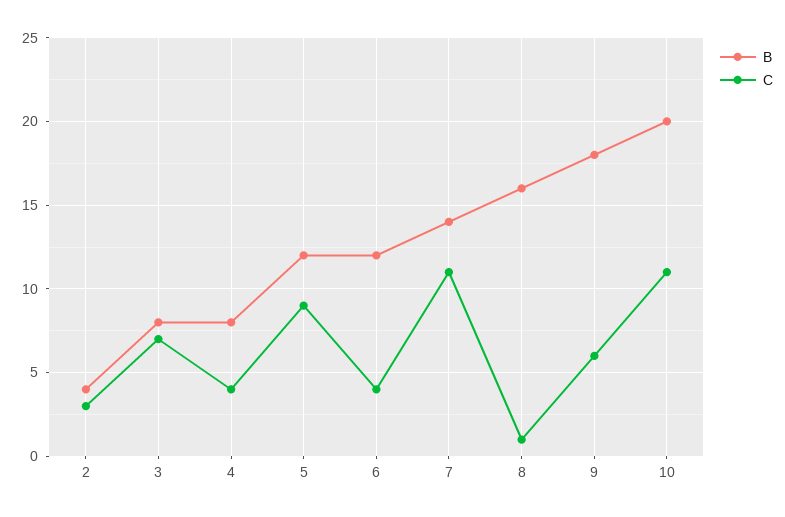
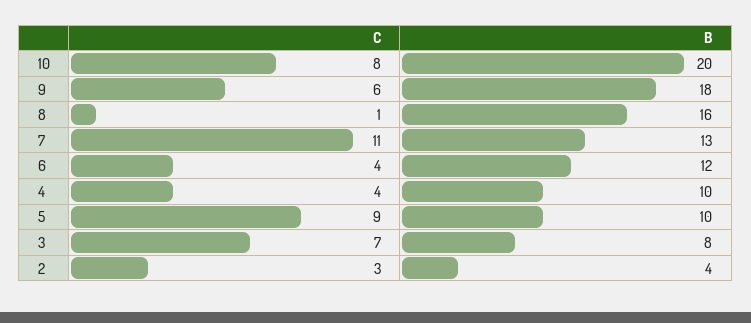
  {
    "B": {
      "2": 4,
      "3": 8,
-     "4": 8,
+     "4": 10,
-     "5": 12,
+     "5": 10,
      "6": 12,
-     "7": 14,
+     "7": 13,
      "8": 16,
      "9": 18,
      "10": 20
    },
    "C": {
      "2": 3,
      "3": 7,
      "4": 4,
      "5": 9,
      "6": 4,
      "7": 11,
      "8": 1,
      "9": 6,
-     "10": 11
+     "10": 8
    }
  }

